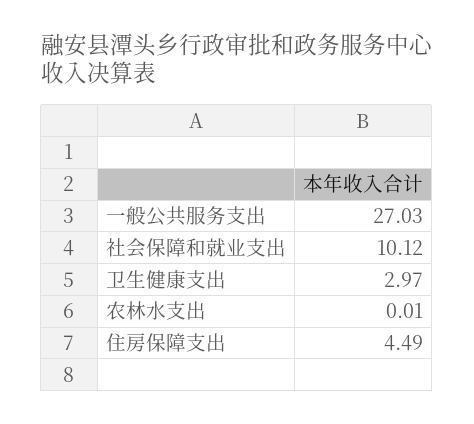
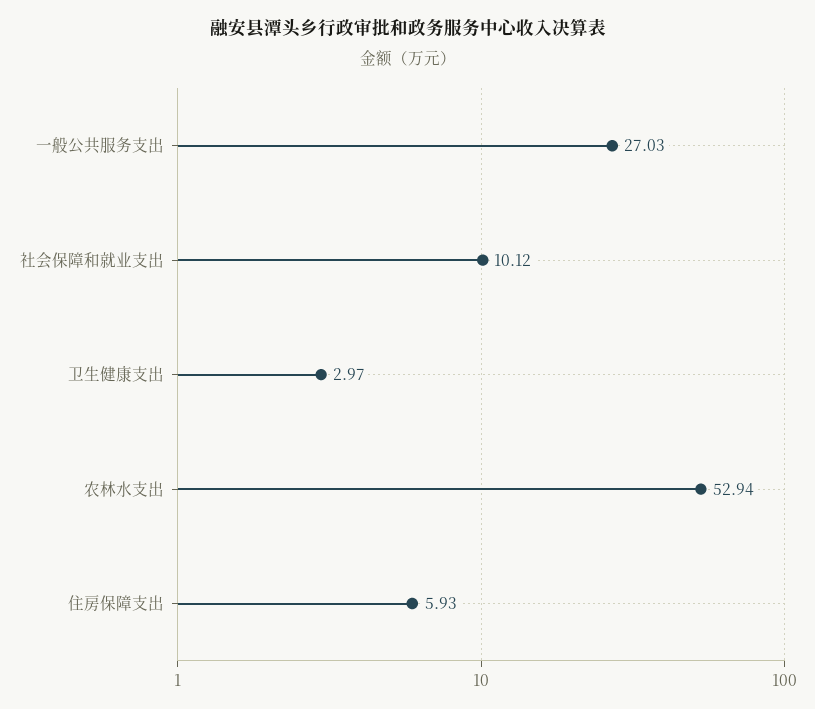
  {
    "一般公共服务支出": 27.03,
    "社会保障和就业支出": 10.12,
    "卫生健康支出": 2.97,
-   "农林水支出": 0.01,
+   "农林水支出": 52.94,
-   "住房保障支出": 4.49
+   "住房保障支出": 5.93
  }

